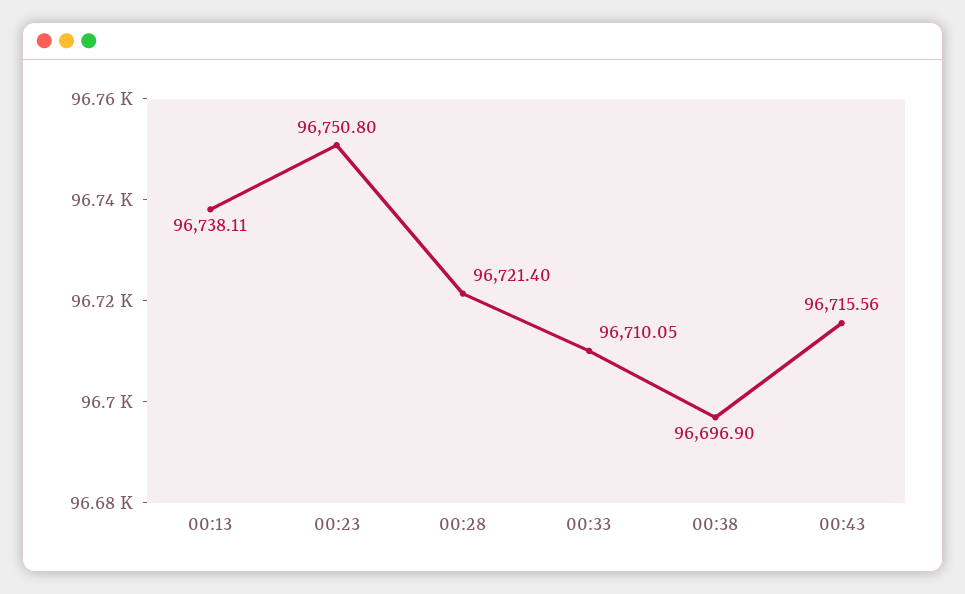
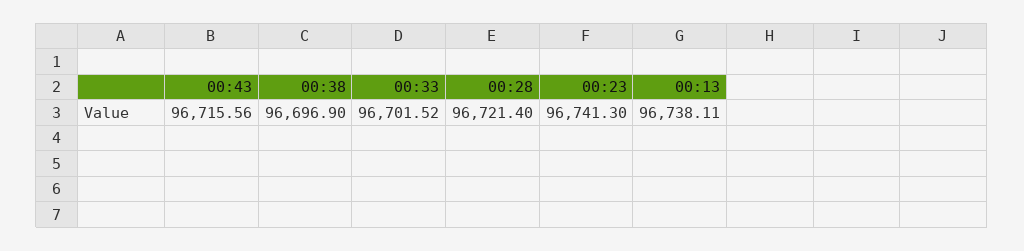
  {
    "00:13": 96738.11,
-   "00:23": 96750.8,
+   "00:23": 96741.3,
    "00:28": 96721.4,
-   "00:33": 96710.05,
+   "00:33": 96701.52,
    "00:38": 96696.9,
    "00:43": 96715.56
  }

